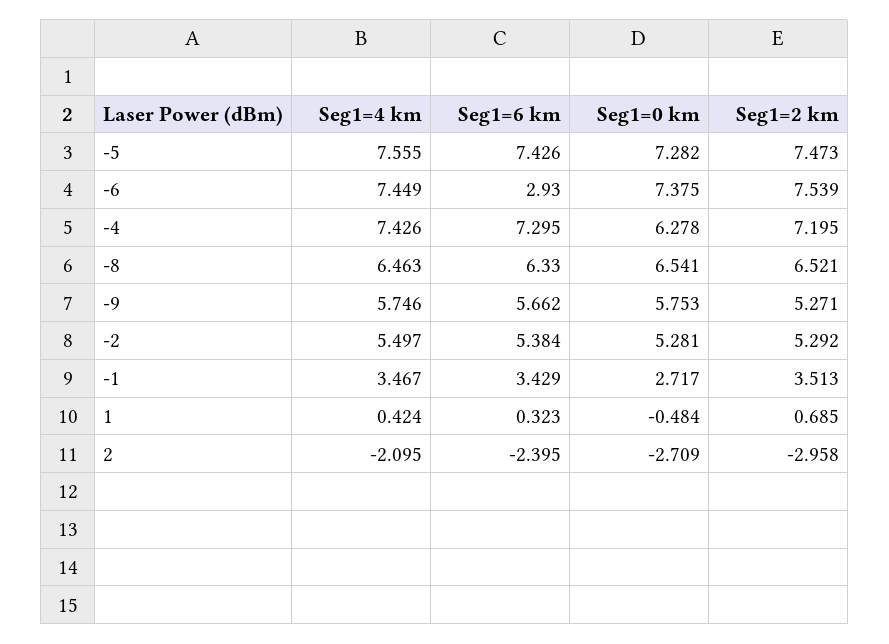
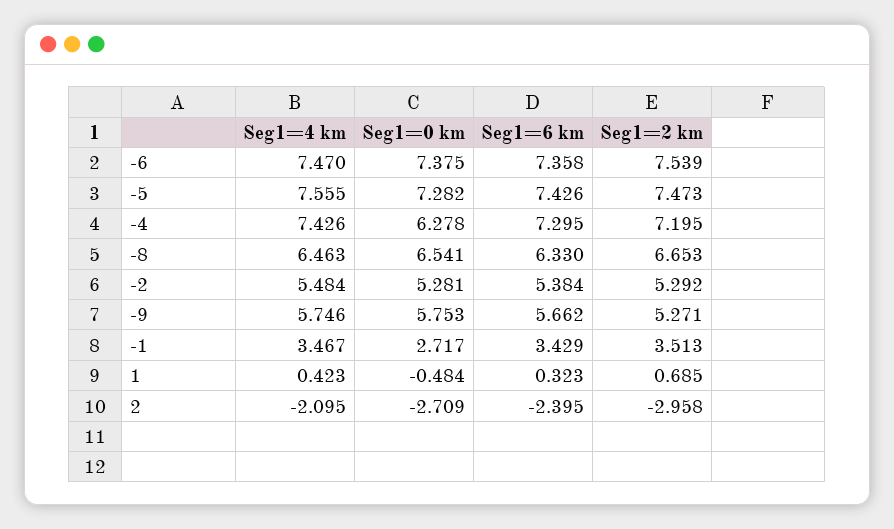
  {
    "Seg1=4 km": {
      "-5": 7.555,
-     "-6": 7.449,
+     "-6": 7.47,
      "-4": 7.426,
      "-8": 6.463,
      "-9": 5.746,
-     "-2": 5.497,
+     "-2": 5.484,
      "-1": 3.467,
-     "1": 0.424,
+     "1": 0.423,
      "2": -2.095
    },
    "Seg1=6 km": {
      "-5": 7.426,
-     "-6": 2.93,
+     "-6": 7.358,
      "-4": 7.295,
      "-8": 6.33,
      "-9": 5.662,
      "-2": 5.384,
      "-1": 3.429,
      "1": 0.323,
      "2": -2.395
    },
    "Seg1=0 km": {
      "-5": 7.282,
      "-6": 7.375,
      "-4": 6.278,
      "-8": 6.541,
      "-9": 5.753,
      "-2": 5.281,
      "-1": 2.717,
      "1": -0.484,
      "2": -2.709
    },
    "Seg1=2 km": {
      "-5": 7.473,
      "-6": 7.539,
      "-4": 7.195,
-     "-8": 6.521,
+     "-8": 6.653,
      "-9": 5.271,
      "-2": 5.292,
      "-1": 3.513,
      "1": 0.685,
      "2": -2.958
    }
  }

